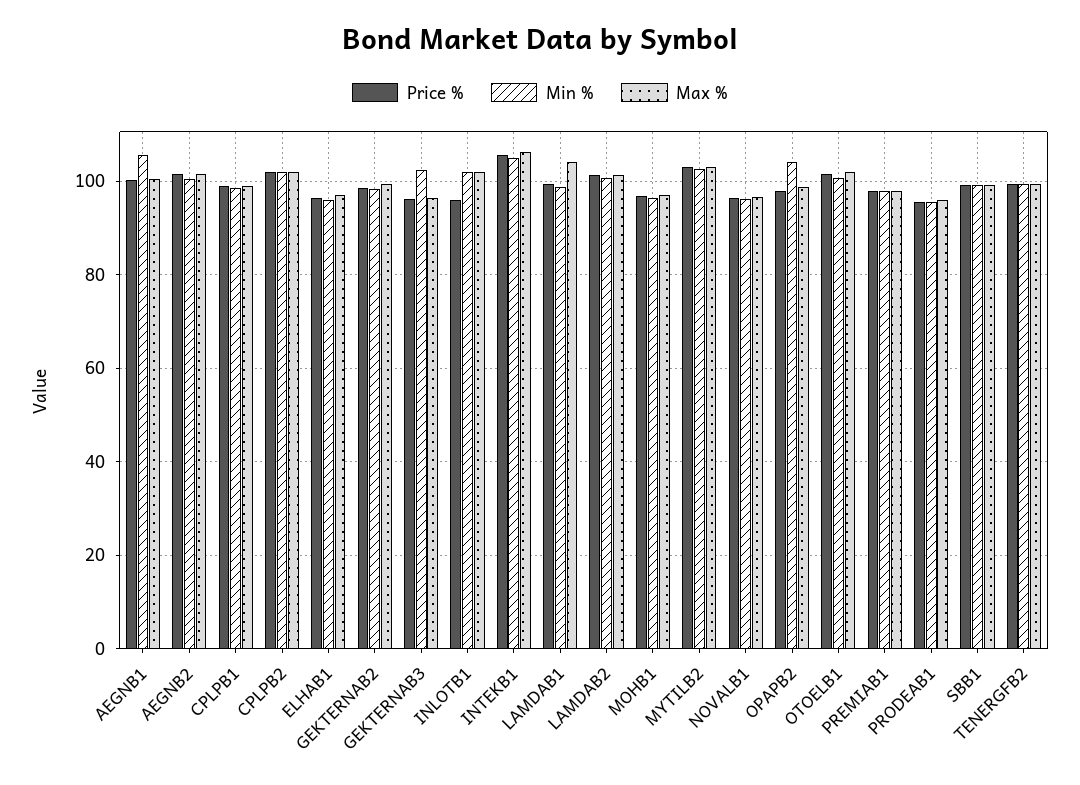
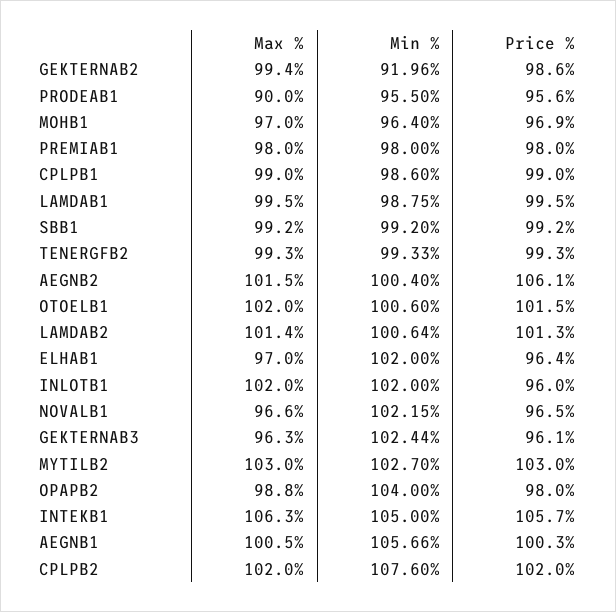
  {
    "Price %": {
      "AEGNB1": 100.3,
-     "AEGNB2": 102,
+     "AEGNB2": 106.1,
      "CPLPB1": 99,
      "CPLPB2": 102,
      "ELHAB1": 96.4,
      "GEKTERNAB2": 98.6,
      "GEKTERNAB3": 96.1,
      "INLOTB1": 96,
      "INTEKB1": 105.7,
      "LAMDAB1": 99.5,
      "LAMDAB2": 101.3,
      "MOHB1": 96.9,
      "MYTILB2": 103,
      "NOVALB1": 96.5,
      "OPAPB2": 98,
      "OTOELB1": 101.5,
      "PREMIAB1": 98,
      "PRODEAB1": 95.6,
      "SBB1": 99.2,
      "TENERGFB2": 99.3
    },
    "Min %": {
      "AEGNB1": 105.66,
      "AEGNB2": 100.4,
      "CPLPB1": 98.6,
-     "CPLPB2": 102,
+     "CPLPB2": 107.6,
-     "ELHAB1": 96,
+     "ELHAB1": 102,
-     "GEKTERNAB2": 98,
+     "GEKTERNAB2": 91.96,
      "GEKTERNAB3": 102.44,
      "INLOTB1": 102,
      "INTEKB1": 105,
      "LAMDAB1": 98.75,
      "LAMDAB2": 100.64,
      "MOHB1": 96.4,
      "MYTILB2": 102.7,
-     "NOVALB1": 96,
+     "NOVALB1": 102.15,
      "OPAPB2": 104,
      "OTOELB1": 100.6,
      "PREMIAB1": 98,
      "PRODEAB1": 95.5,
      "SBB1": 99.2,
      "TENERGFB2": 99.33
    },
    "Max %": {
      "AEGNB1": 100.5,
      "AEGNB2": 101.5,
      "CPLPB1": 99,
      "CPLPB2": 102,
      "ELHAB1": 97,
      "GEKTERNAB2": 99.4,
      "GEKTERNAB3": 96.3,
      "INLOTB1": 102,
      "INTEKB1": 106.3,
-     "LAMDAB1": 104,
+     "LAMDAB1": 99.5,
      "LAMDAB2": 101.4,
      "MOHB1": 97,
      "MYTILB2": 103,
      "NOVALB1": 96.6,
      "OPAPB2": 98.8,
      "OTOELB1": 102,
      "PREMIAB1": 98,
-     "PRODEAB1": 96,
+     "PRODEAB1": 90,
      "SBB1": 99.2,
      "TENERGFB2": 99.3
    }
  }

